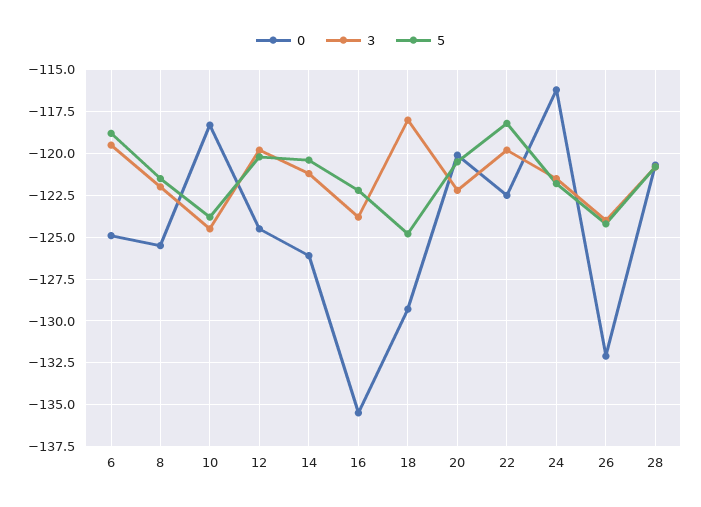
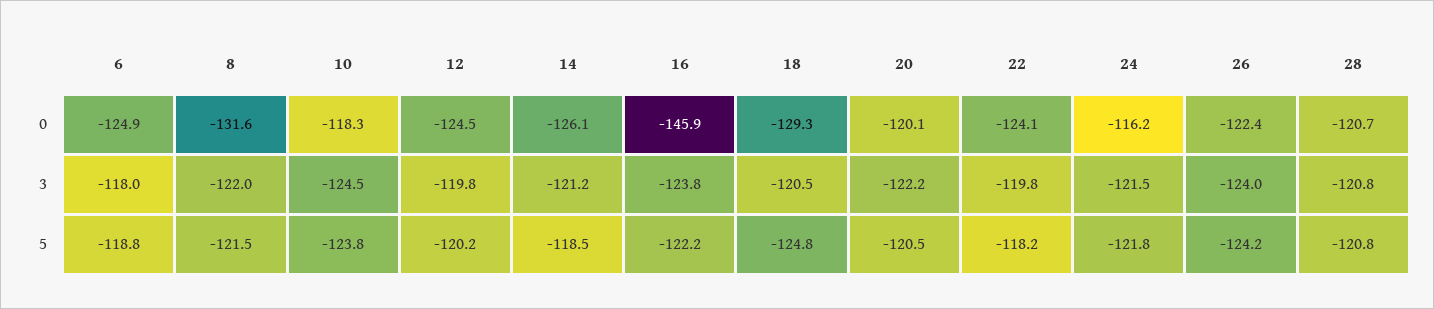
  {
    "0": {
      "6": -124.9,
-     "8": -125.5,
+     "8": -131.6,
      "10": -118.3,
      "12": -124.5,
      "14": -126.1,
-     "16": -135.5,
+     "16": -145.9,
      "18": -129.3,
      "20": -120.1,
-     "22": -122.5,
+     "22": -124.1,
      "24": -116.2,
-     "26": -132,
+     "26": -122.4,
      "28": -120.7
    },
    "3": {
-     "6": -119.5,
+     "6": -118,
      "8": -122,
      "10": -124.5,
      "12": -119.8,
      "14": -121.2,
      "16": -123.8,
-     "18": -118,
+     "18": -120.5,
      "20": -122.2,
      "22": -119.8,
      "24": -121.5,
      "26": -124,
      "28": -120.8
    },
    "5": {
      "6": -118.8,
      "8": -121.5,
      "10": -123.8,
      "12": -120.2,
-     "14": -120.5,
+     "14": -118.5,
      "16": -122.2,
      "18": -124.8,
      "20": -120.5,
      "22": -118.2,
      "24": -121.8,
      "26": -124.2,
      "28": -120.8
    }
  }

